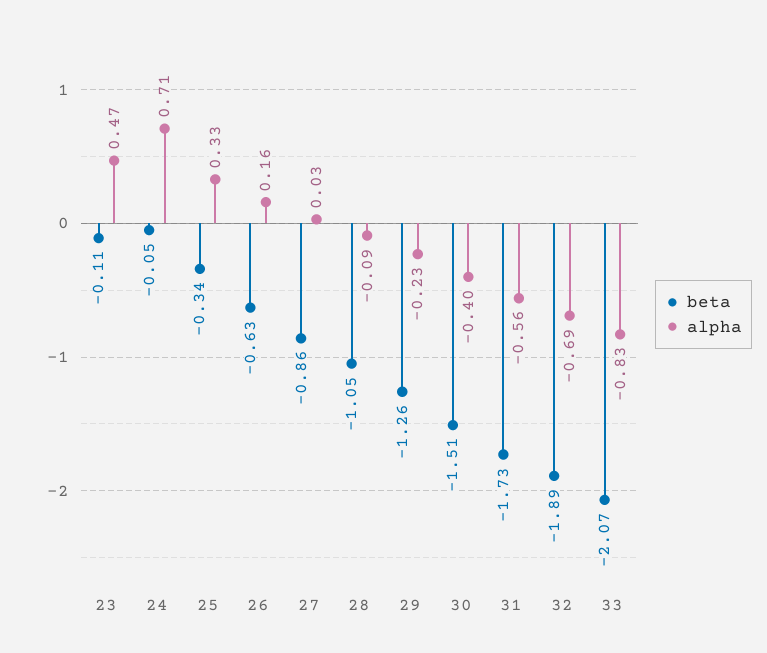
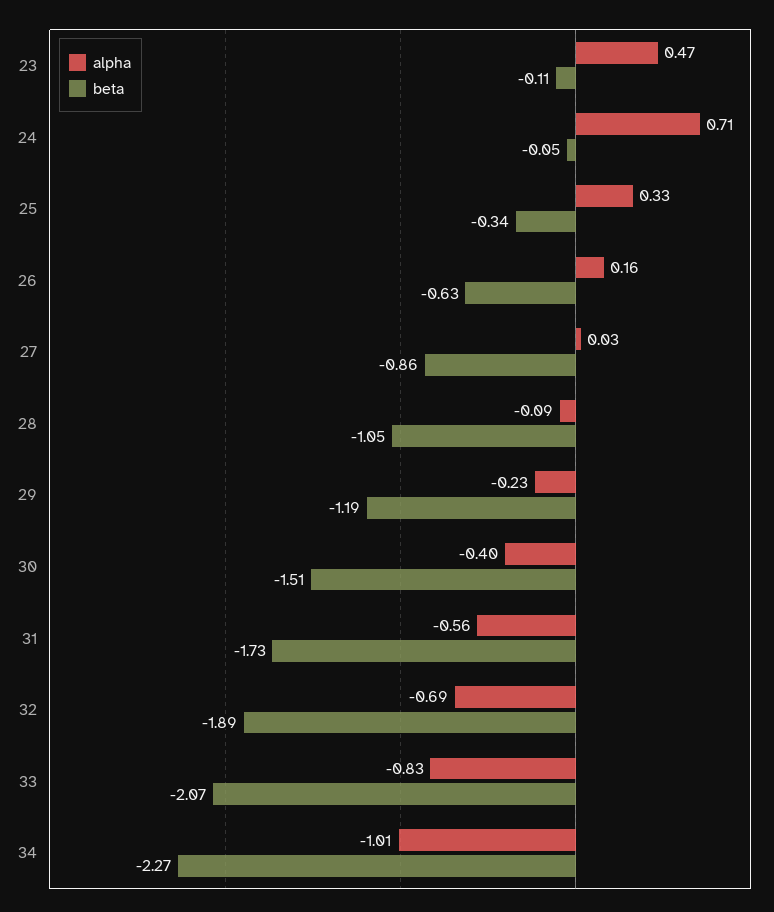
  {
    "beta": {
      "23": -0.11,
      "24": -0.05,
      "25": -0.34,
      "26": -0.63,
      "27": -0.86,
      "28": -1.05,
-     "29": -1.26,
+     "29": -1.19,
      "30": -1.51,
      "31": -1.73,
      "32": -1.89,
-     "33": -2.07
+     "33": -2.07,
+     "34": -2.27
    },
    "alpha": {
      "23": 0.47,
      "24": 0.71,
      "25": 0.33,
      "26": 0.16,
      "27": 0.03,
      "28": -0.09,
      "29": -0.23,
      "30": -0.4,
      "31": -0.56,
      "32": -0.69,
-     "33": -0.83
+     "33": -0.83,
+     "34": -1.01
    }
  }

